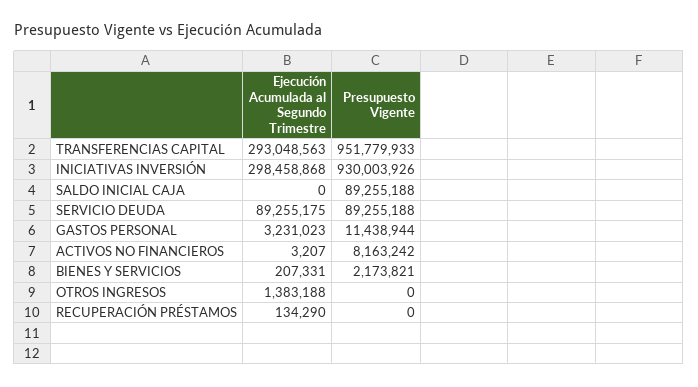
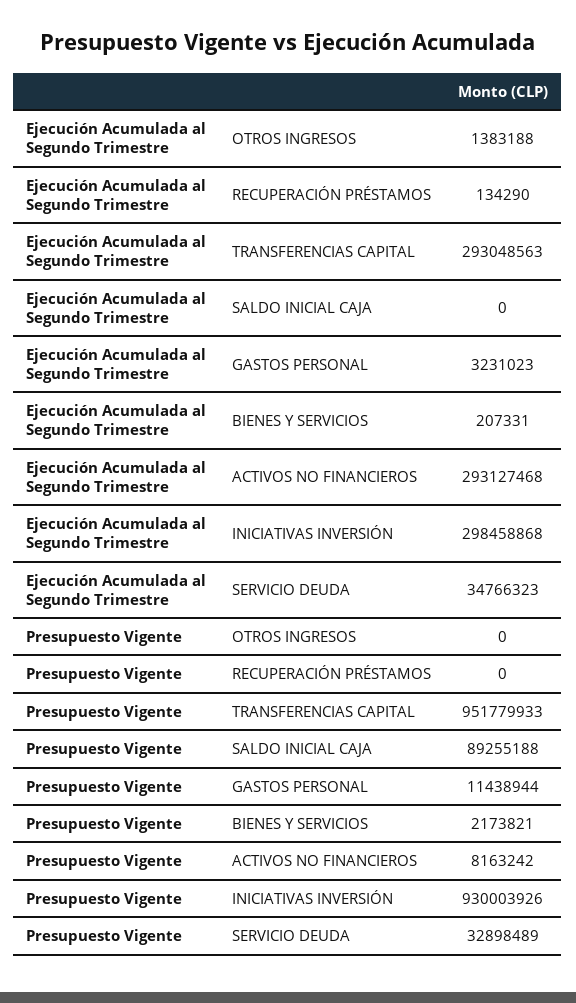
  {
    "Ejecución Acumulada al Segundo Trimestre": {
      "TRANSFERENCIAS CAPITAL": 293048563,
      "INICIATIVAS INVERSIÓN": 298458868,
      "SALDO INICIAL CAJA": 0,
-     "SERVICIO DEUDA": 89255175,
+     "SERVICIO DEUDA": 34766323,
      "GASTOS PERSONAL": 3231023,
-     "ACTIVOS NO FINANCIEROS": 3207,
+     "ACTIVOS NO FINANCIEROS": 293127468,
      "BIENES Y SERVICIOS": 207331,
      "OTROS INGRESOS": 1383188,
      "RECUPERACIÓN PRÉSTAMOS": 134290
    },
    "Presupuesto Vigente": {
      "TRANSFERENCIAS CAPITAL": 951779933,
      "INICIATIVAS INVERSIÓN": 930003926,
      "SALDO INICIAL CAJA": 89255188,
-     "SERVICIO DEUDA": 89255188,
+     "SERVICIO DEUDA": 32898489,
      "GASTOS PERSONAL": 11438944,
      "ACTIVOS NO FINANCIEROS": 8163242,
      "BIENES Y SERVICIOS": 2173821,
      "OTROS INGRESOS": 0,
      "RECUPERACIÓN PRÉSTAMOS": 0
    }
  }

